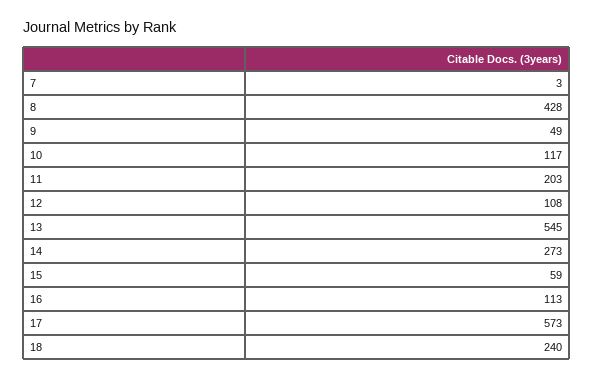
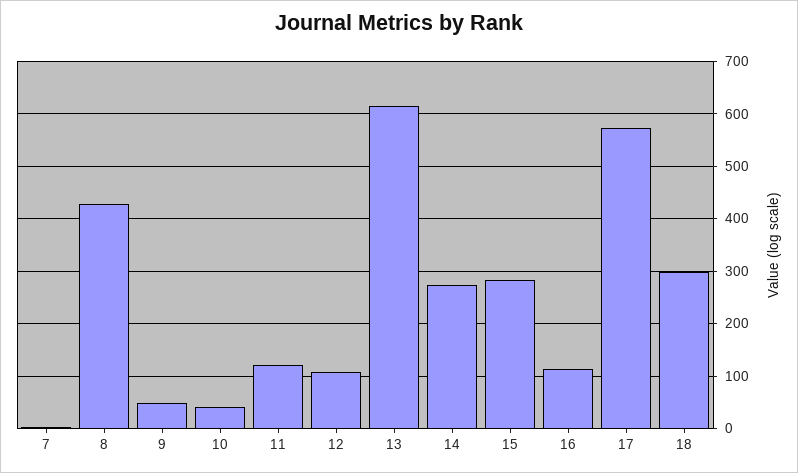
  {
    "7": 3,
    "8": 428,
    "9": 49,
-   "10": 117,
+   "10": 40,
-   "11": 203,
+   "11": 120,
    "12": 108,
-   "13": 545,
+   "13": 620,
    "14": 273,
-   "15": 59,
+   "15": 280,
    "16": 113,
    "17": 573,
-   "18": 240
+   "18": 300
  }

